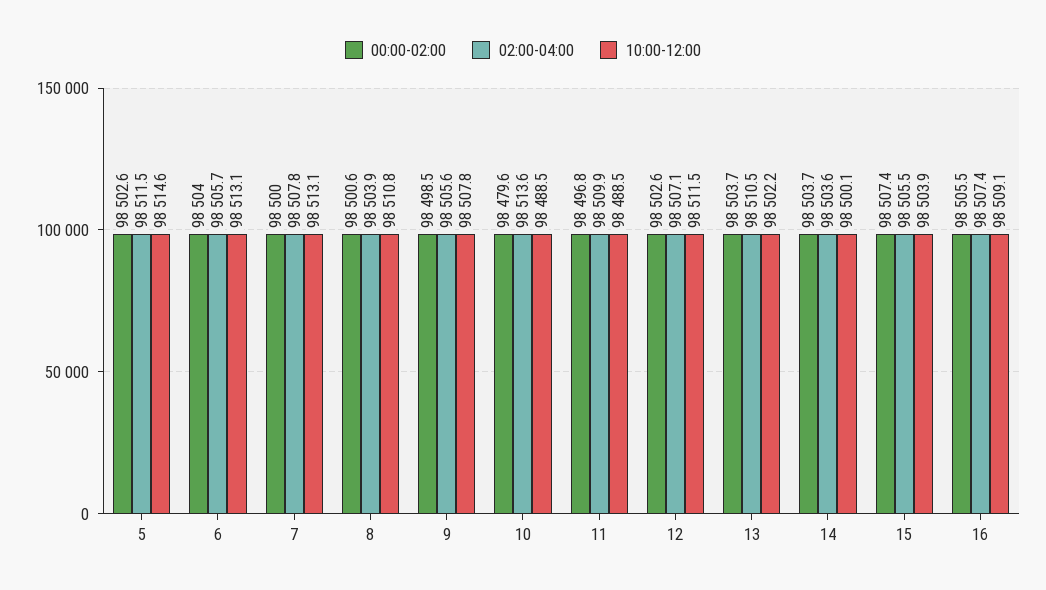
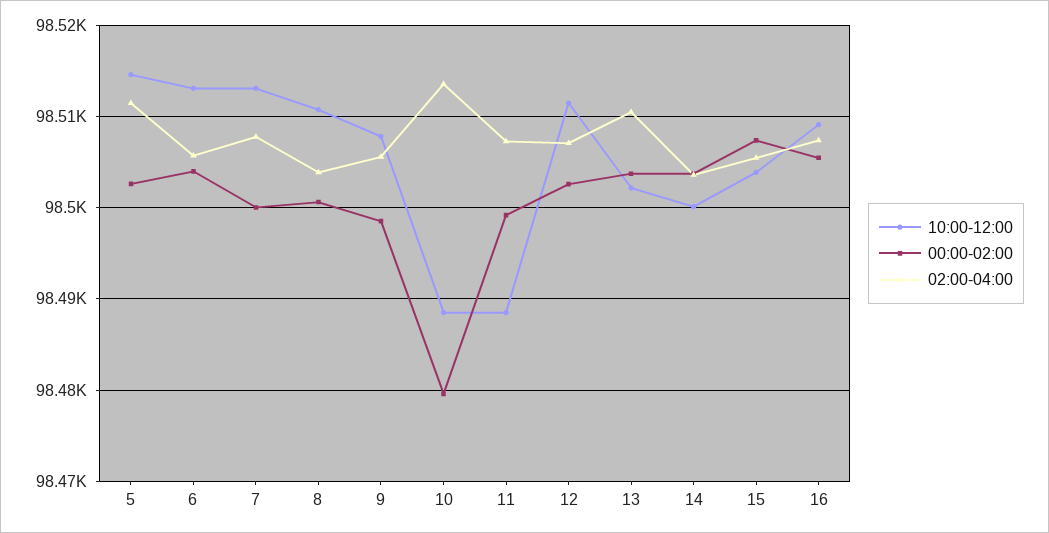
  {
    "00:00-02:00": {
      "5": 98502.6,
      "6": 98504,
      "7": 98500,
      "8": 98500.6,
      "9": 98498.5,
      "10": 98479.6,
-     "11": 98496.8,
+     "11": 98499,
      "12": 98502.6,
      "13": 98503.7,
      "14": 98503.7,
      "15": 98507.4,
      "16": 98505.5
    },
    "02:00-04:00": {
      "5": 98511.5,
      "6": 98505.7,
      "7": 98507.8,
      "8": 98503.9,
      "9": 98505.6,
      "10": 98513.6,
-     "11": 98509.9,
+     "11": 98507,
      "12": 98507.1,
      "13": 98510.5,
      "14": 98503.6,
      "15": 98505.5,
      "16": 98507.4
    },
    "10:00-12:00": {
      "5": 98514.6,
      "6": 98513.1,
      "7": 98513.1,
      "8": 98510.8,
      "9": 98507.8,
      "10": 98488.5,
      "11": 98488.5,
      "12": 98511.5,
      "13": 98502.2,
      "14": 98500.1,
      "15": 98503.9,
      "16": 98509.1
    }
  }

